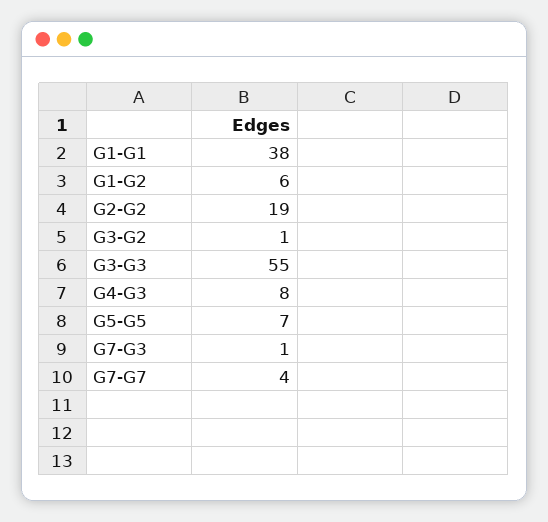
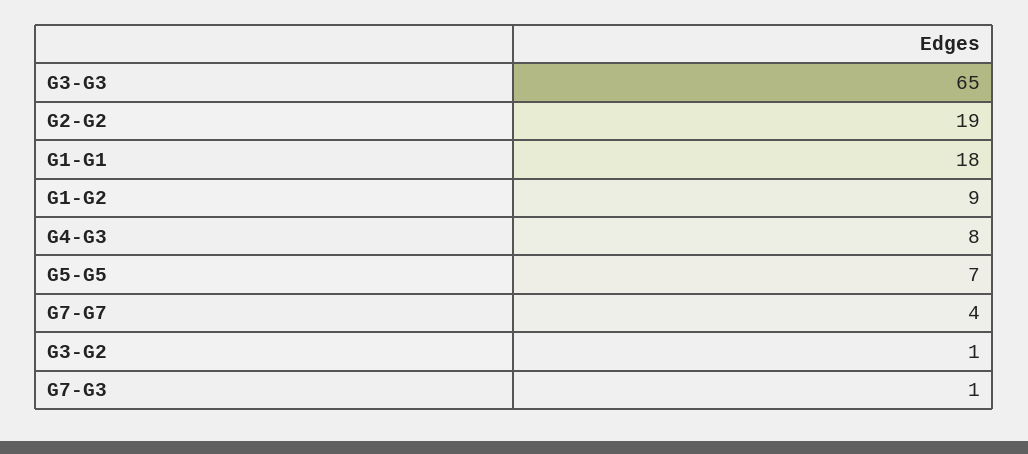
  {
-   "G1-G1": 38,
+   "G1-G1": 18,
-   "G1-G2": 6,
+   "G1-G2": 9,
    "G2-G2": 19,
    "G3-G2": 1,
-   "G3-G3": 55,
+   "G3-G3": 65,
    "G4-G3": 8,
    "G5-G5": 7,
    "G7-G3": 1,
    "G7-G7": 4
  }

